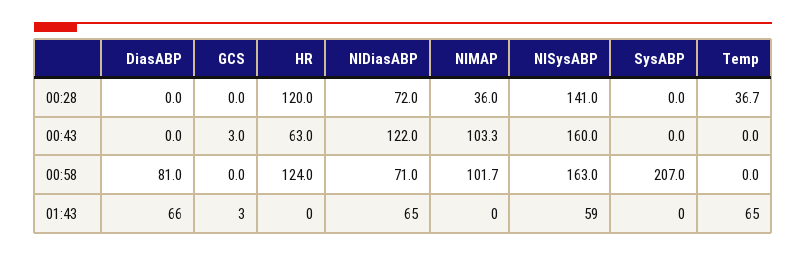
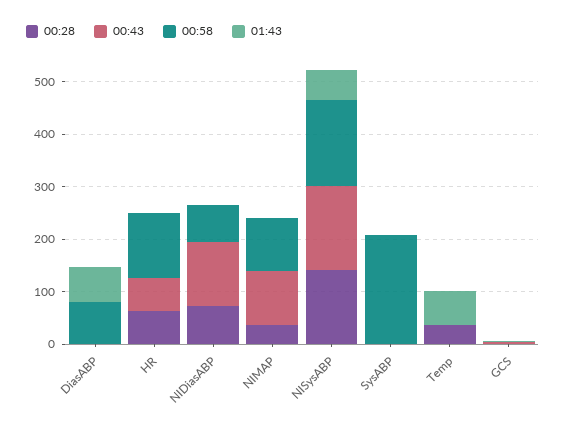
  {
    "00:28": {
      "DiasABP": 0,
      "GCS": 0,
-     "HR": 120,
+     "HR": 60,
      "NIDiasABP": 72,
      "NIMAP": 36,
      "NISysABP": 141,
      "SysABP": 0,
      "Temp": 36.7
    },
    "00:43": {
      "DiasABP": 0,
      "GCS": 3,
      "HR": 63,
      "NIDiasABP": 122,
      "NIMAP": 103.3,
      "NISysABP": 160,
      "SysABP": 0,
      "Temp": 0
    },
    "00:58": {
      "DiasABP": 81,
      "GCS": 0,
      "HR": 124,
      "NIDiasABP": 71,
      "NIMAP": 101.7,
      "NISysABP": 163,
      "SysABP": 207,
      "Temp": 0
    },
    "01:43": {
      "DiasABP": 66,
      "GCS": 3,
      "HR": 0,
-     "NIDiasABP": 65,
+     "NIDiasABP": 0,
      "NIMAP": 0,
      "NISysABP": 59,
      "SysABP": 0,
      "Temp": 65
    }
  }

